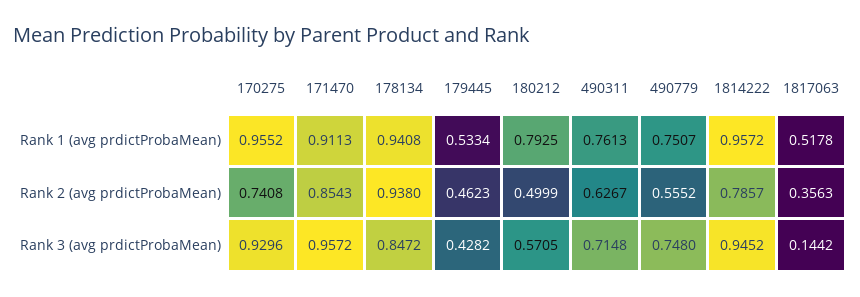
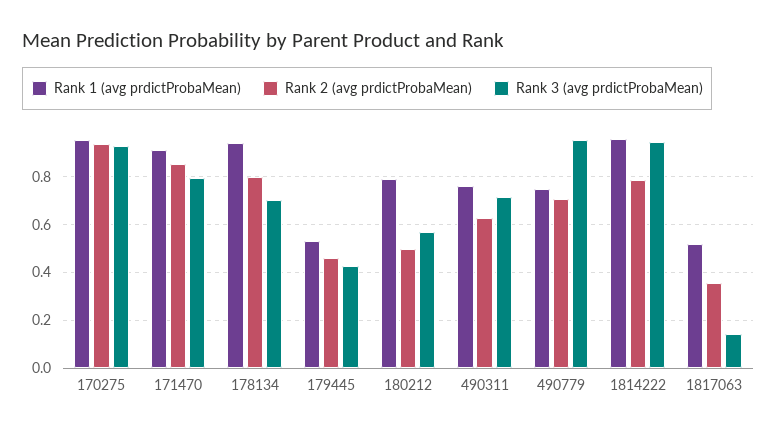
  {
    "Rank 1 (avg prdictProbaMean)": {
      "170275": 0.9552,
      "171470": 0.9113,
      "178134": 0.9408,
      "179445": 0.5334,
      "180212": 0.7925,
      "490311": 0.7613,
      "490779": 0.7507,
      "1814222": 0.9572,
      "1817063": 0.5178
    },
    "Rank 2 (avg prdictProbaMean)": {
-     "170275": 0.7408,
+     "170275": 0.95,
      "171470": 0.8543,
-     "178134": 0.938,
+     "178134": 0.8,
      "179445": 0.4623,
      "180212": 0.4999,
      "490311": 0.6267,
-     "490779": 0.5552,
+     "490779": 0.7,
      "1814222": 0.7857,
      "1817063": 0.3563
    },
    "Rank 3 (avg prdictProbaMean)": {
      "170275": 0.9296,
-     "171470": 0.9572,
+     "171470": 0.8,
-     "178134": 0.8472,
+     "178134": 0.7,
      "179445": 0.4282,
      "180212": 0.5705,
      "490311": 0.7148,
-     "490779": 0.748,
+     "490779": 0.95,
      "1814222": 0.9452,
      "1817063": 0.1442
    }
  }

